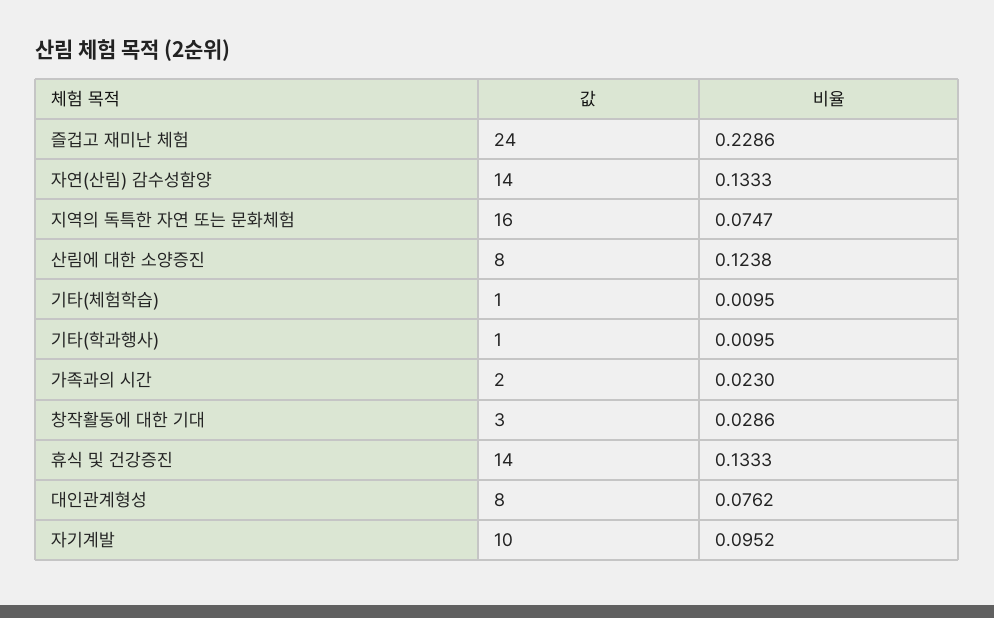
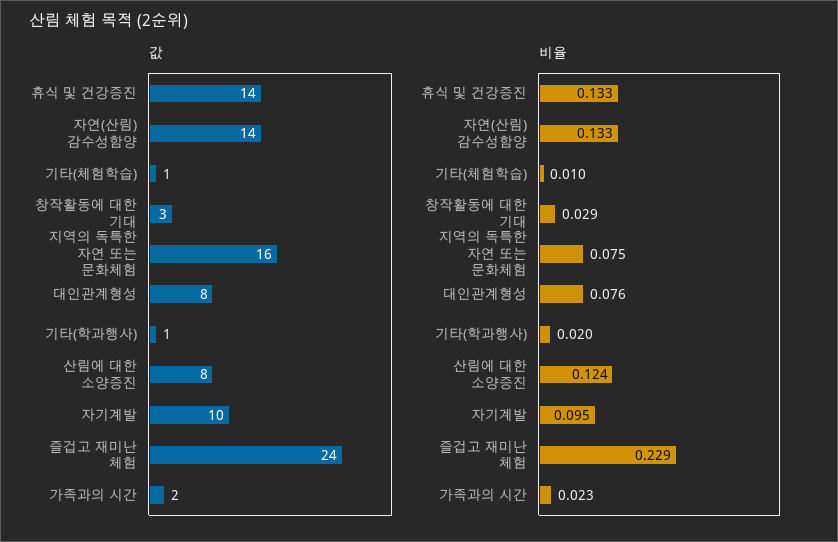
  {
    "값": {
      "즐겁고 재미난 체험": 24,
      "자연(산림) 감수성함양": 14,
      "지역의 독특한 자연 또는 문화체험": 16,
      "산림에 대한 소양증진": 8,
      "기타(체험학습)": 1,
      "기타(학과행사)": 1,
      "가족과의 시간": 2,
      "창작활동에 대한 기대": 3,
      "휴식 및 건강증진": 14,
      "대인관계형성": 8,
      "자기계발": 10
    },
    "비율": {
      "즐겁고 재미난 체험": 0.2286,
      "자연(산림) 감수성함양": 0.1333,
      "지역의 독특한 자연 또는 문화체험": 0.0747,
      "산림에 대한 소양증진": 0.1238,
      "기타(체험학습)": 0.0095,
-     "기타(학과행사)": 0.0095,
+     "기타(학과행사)": 0.02,
      "가족과의 시간": 0.023,
      "창작활동에 대한 기대": 0.0286,
      "휴식 및 건강증진": 0.1333,
      "대인관계형성": 0.0762,
      "자기계발": 0.0952
    }
  }

